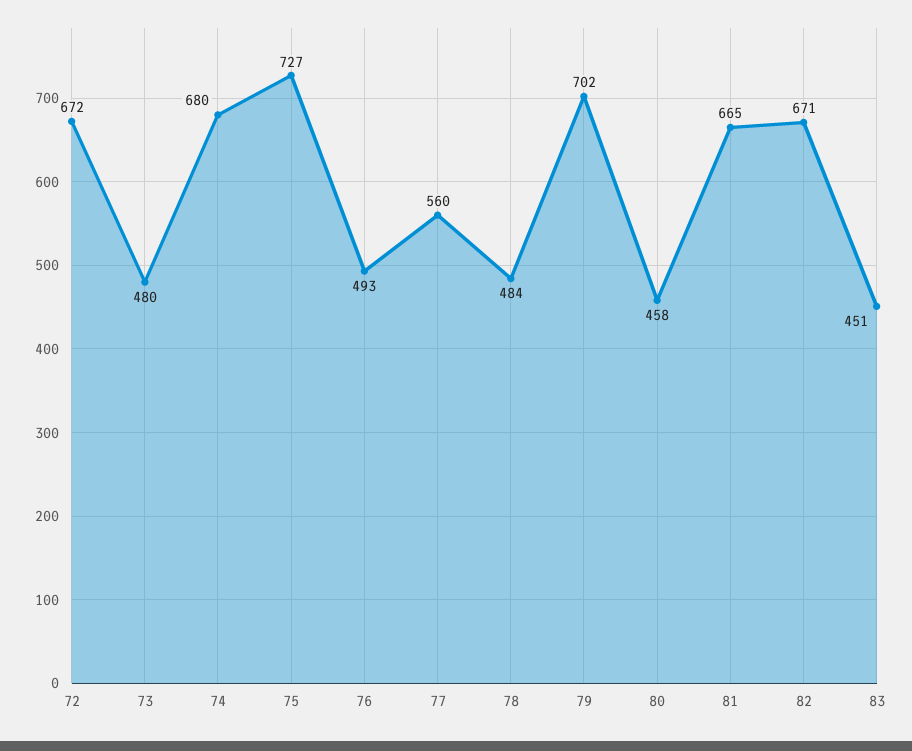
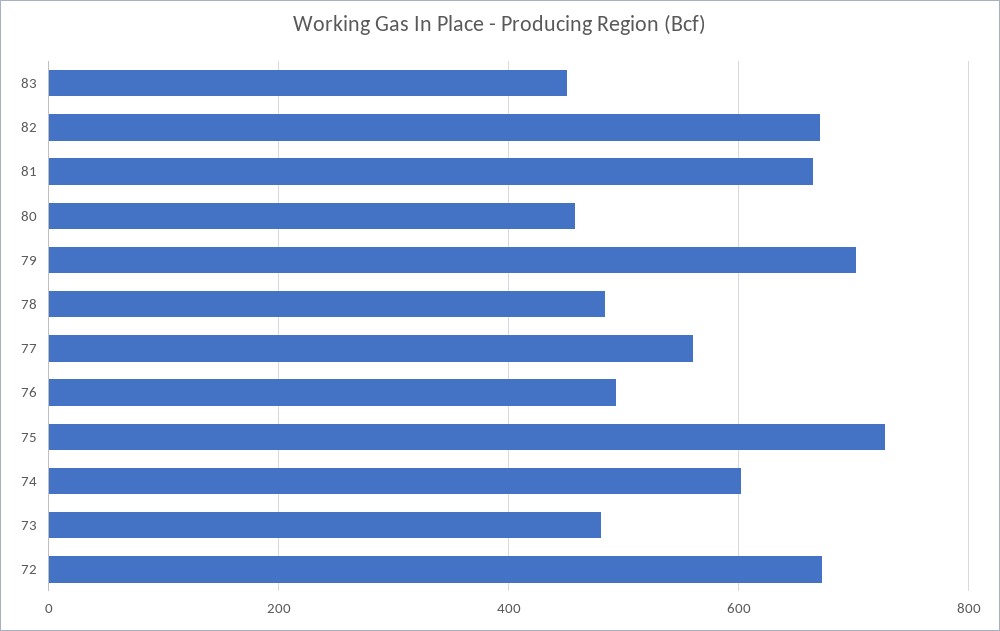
  {
    "72": 672,
    "73": 480,
-   "74": 680,
+   "74": 600,
    "75": 727,
    "76": 493,
    "77": 560,
    "78": 484,
    "79": 702,
    "80": 458,
    "81": 665,
    "82": 671,
    "83": 451
  }

